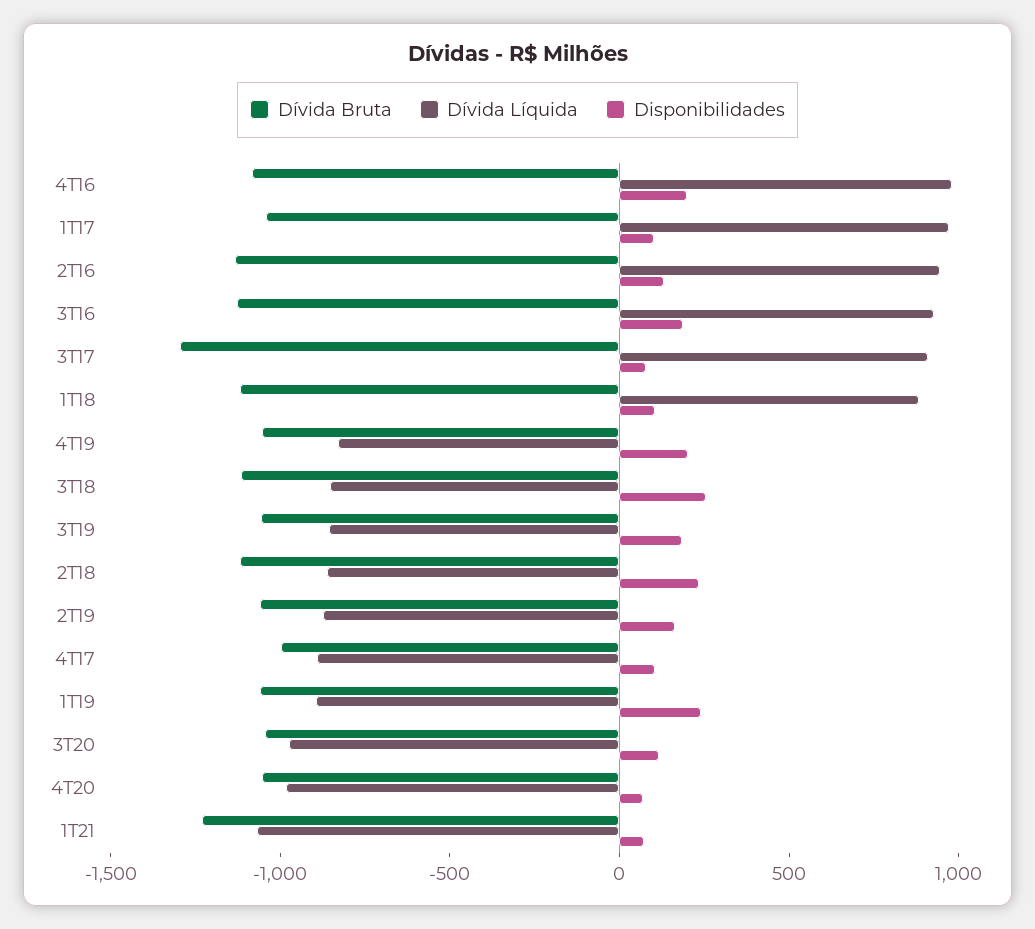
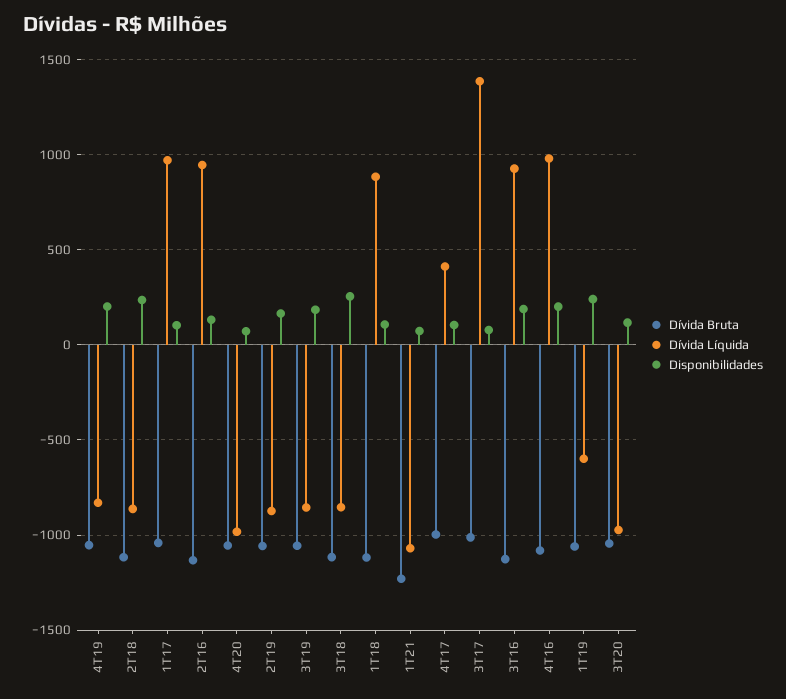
  {
    "Dívida Bruta": {
      "4T16": -1100,
      "1T17": -1050,
      "2T16": -1150,
      "3T16": -1150,
-     "3T17": -1300,
+     "3T17": -1000,
      "1T18": -1100,
      "4T19": -1050,
      "3T18": -1100,
      "3T19": -1050,
      "2T18": -1100,
      "2T19": -1050,
      "4T17": -1000,
      "1T19": -1050,
      "3T20": -1050,
      "4T20": -1050,
      "1T21": -1250
    },
    "Dívida Líquida": {
      "4T16": 1000,
      "1T17": 950,
      "2T16": 950,
      "3T16": 950,
-     "3T17": 900,
+     "3T17": 1400,
      "1T18": 900,
      "4T19": -850,
      "3T18": -850,
      "3T19": -850,
      "2T18": -850,
      "2T19": -850,
-     "4T17": -900,
+     "4T17": 400,
-     "1T19": -900,
+     "1T19": -600,
      "3T20": -950,
      "4T20": -1000,
      "1T21": -1050
    },
    "Disponibilidades": {
      "4T16": 200,
      "1T17": 100,
      "2T16": 150,
      "3T16": 200,
      "3T17": 100,
      "1T18": 100,
      "4T19": 200,
      "3T18": 250,
      "3T19": 200,
      "2T18": 250,
      "2T19": 150,
      "4T17": 100,
      "1T19": 250,
      "3T20": 100,
      "4T20": 50,
      "1T21": 50
    }
  }

